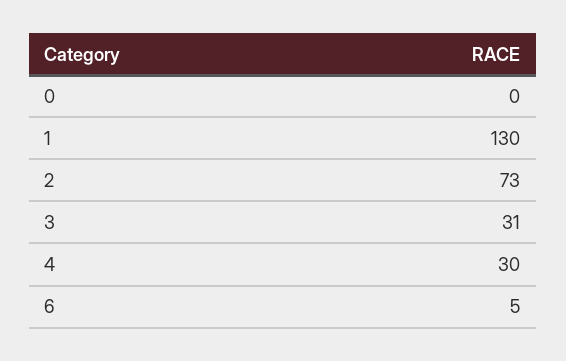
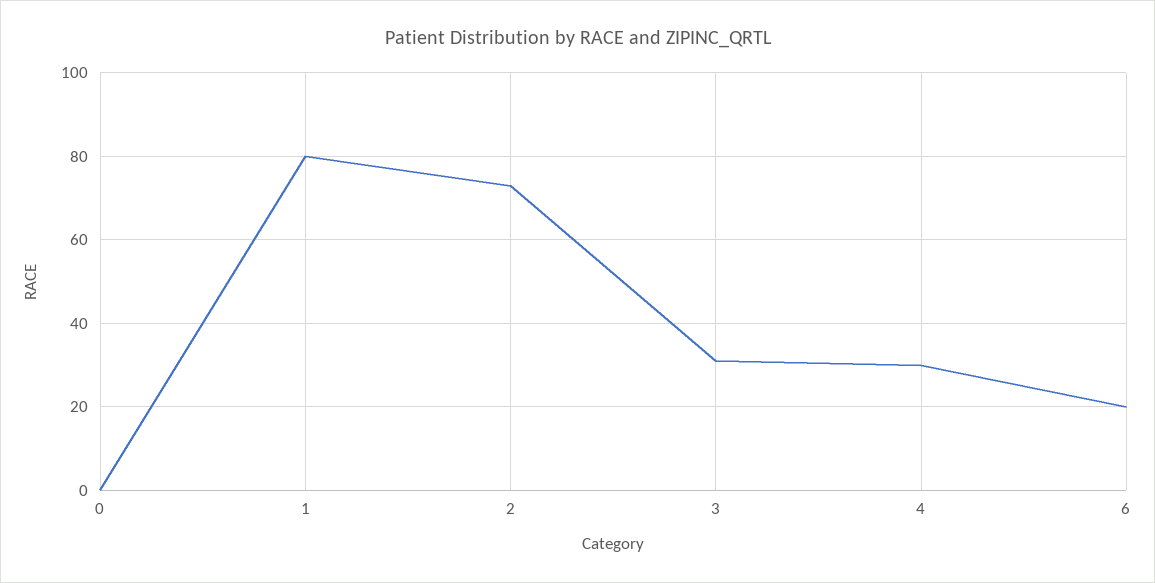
  {
    "0": 0,
-   "1": 130,
+   "1": 80,
    "2": 73,
    "3": 31,
    "4": 30,
-   "6": 5
+   "6": 20
  }

